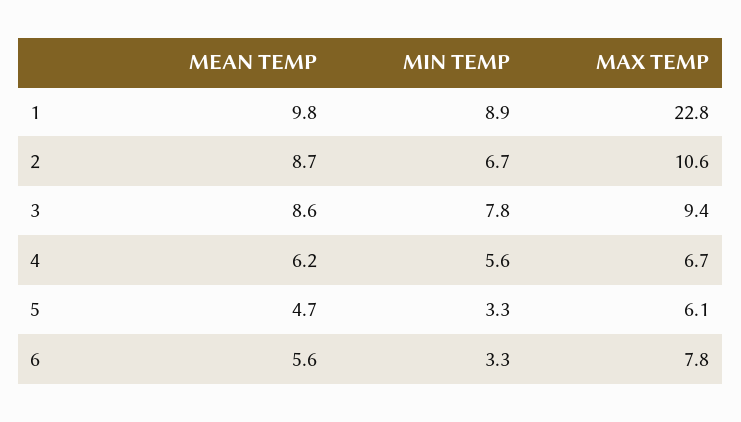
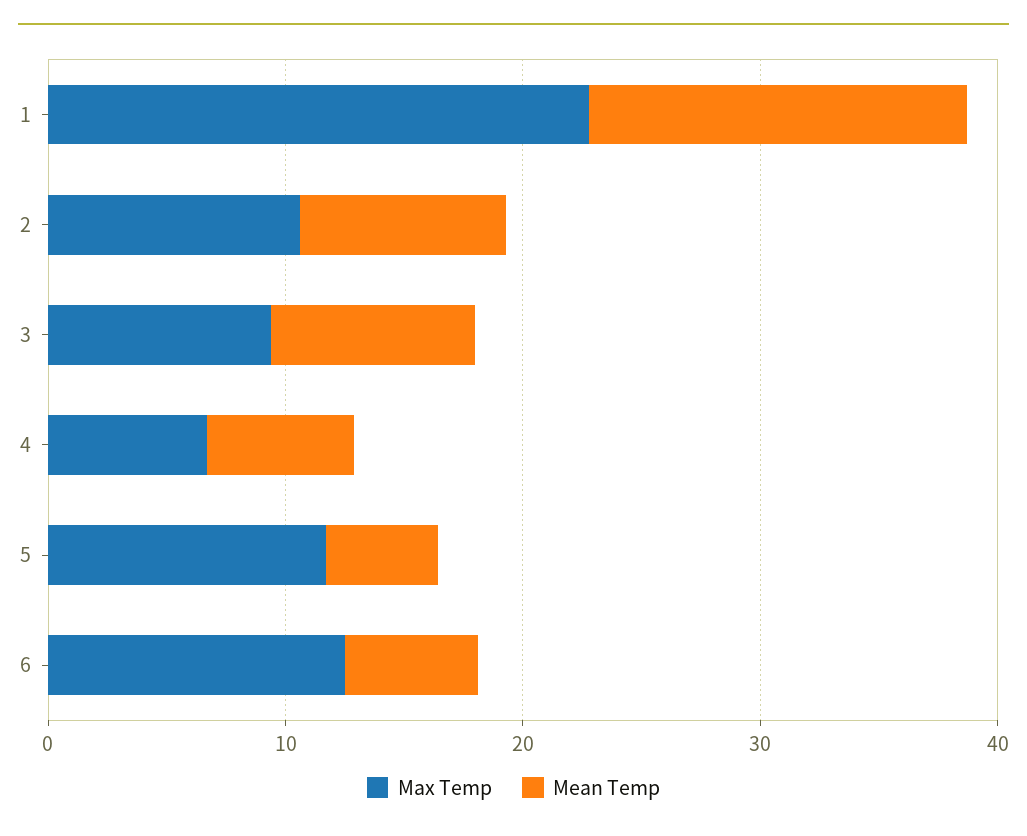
  {
    "MEAN TEMP": {
-     "1": 9.8,
+     "1": 16,
      "2": 8.7,
      "3": 8.6,
      "4": 6.2,
      "5": 4.7,
      "6": 5.6
    },
-   "MIN TEMP": {
-     "1": 8.9,
-     "2": 6.7,
-     "3": 7.8,
-     "4": 5.6,
-     "5": 3.3,
-     "6": 3.3
-   },
    "MAX TEMP": {
      "1": 22.8,
      "2": 10.6,
      "3": 9.4,
      "4": 6.7,
-     "5": 6.1,
+     "5": 12,
-     "6": 7.8
+     "6": 12
    }
  }

